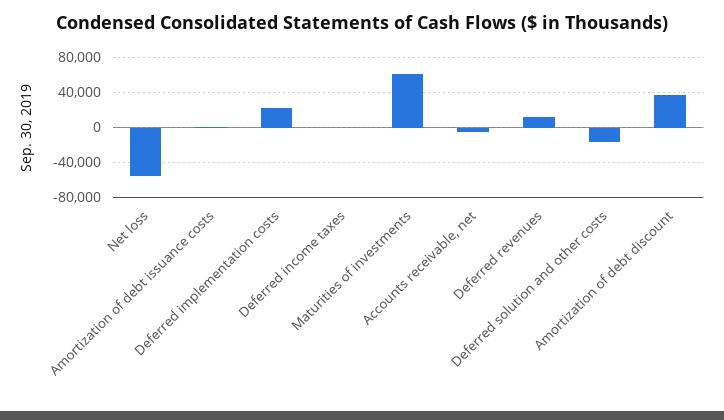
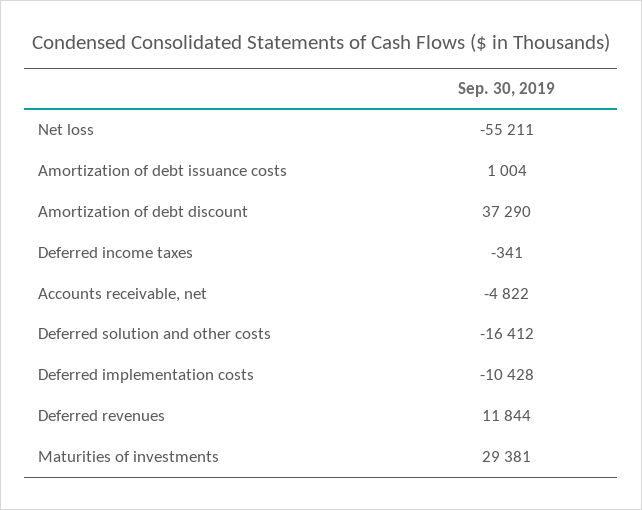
  {
    "Net loss": -55211,
    "Amortization of debt issuance costs": 1004,
-   "Deferred implementation costs": 20000,
+   "Deferred implementation costs": -10428,
    "Deferred income taxes": -341,
-   "Maturities of investments": 60000,
+   "Maturities of investments": 29381,
    "Accounts receivable, net": -4822,
    "Deferred revenues": 11844,
    "Deferred solution and other costs": -16412,
    "Amortization of debt discount": 37290
  }

